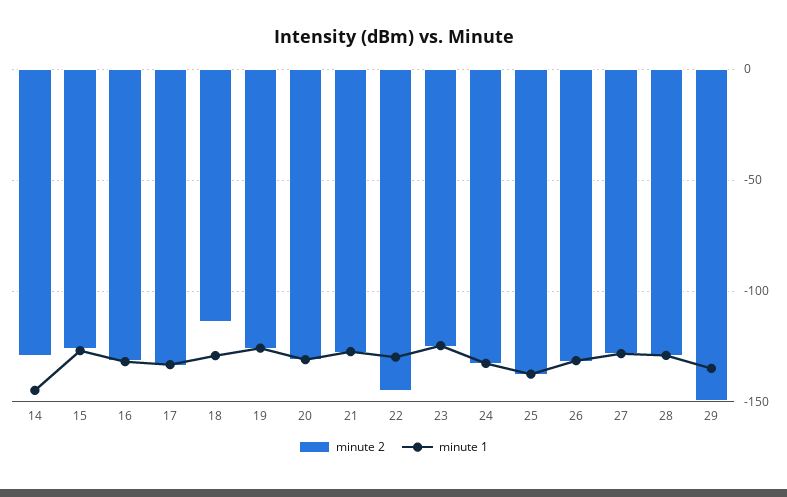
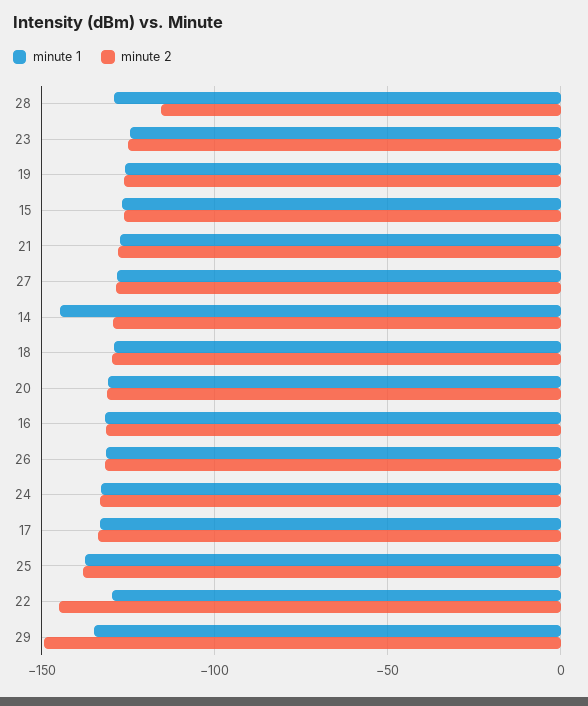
  {
    "minute 2": {
      "14": -130,
      "15": -125,
      "16": -130,
      "17": -135,
-     "18": -115,
+     "18": -130,
      "19": -125,
      "20": -130,
      "21": -130,
      "22": -145,
      "23": -125,
      "24": -135,
      "25": -140,
      "26": -130,
      "27": -130,
-     "28": -130,
+     "28": -115,
      "29": -150
    },
    "minute 1": {
      "14": -145,
      "15": -125,
      "16": -130,
      "17": -135,
      "18": -130,
      "19": -125,
      "20": -130,
      "21": -125,
      "22": -130,
      "23": -125,
      "24": -135,
      "25": -140,
      "26": -130,
      "27": -130,
      "28": -130,
      "29": -135
    }
  }

